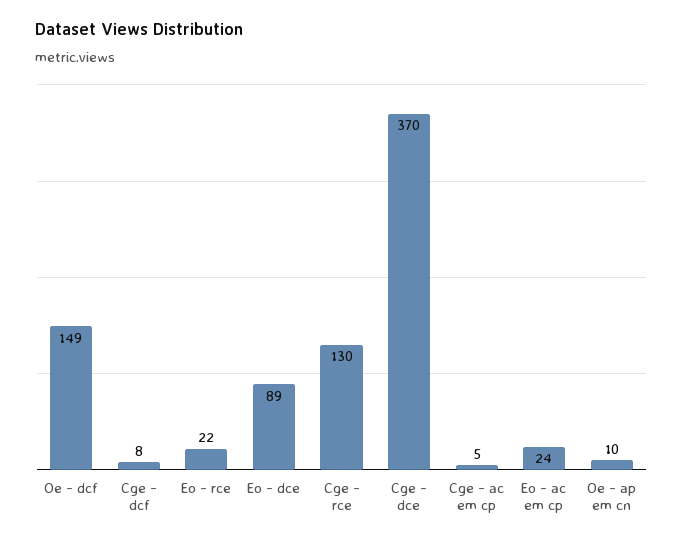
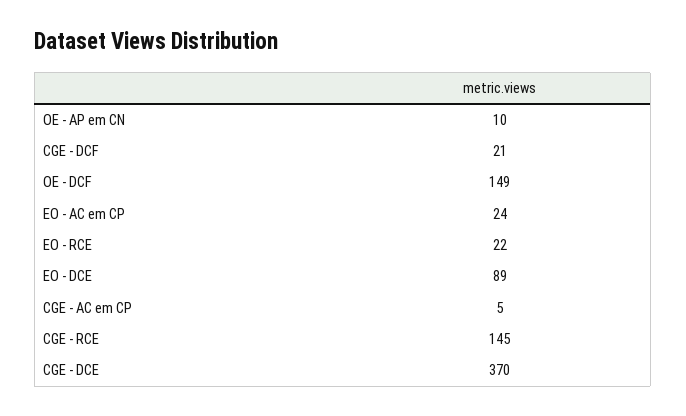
  {
    "Oe - dcf": 149,
-   "Cge - dcf": 8,
+   "Cge - dcf": 21,
    "Eo - rce": 22,
    "Eo - dce": 89,
-   "Cge - rce": 130,
+   "Cge - rce": 145,
    "Cge - dce": 370,
    "Cge - ac em cp": 5,
    "Eo - ac em cp": 24,
    "Oe - ap em cn": 10
  }

